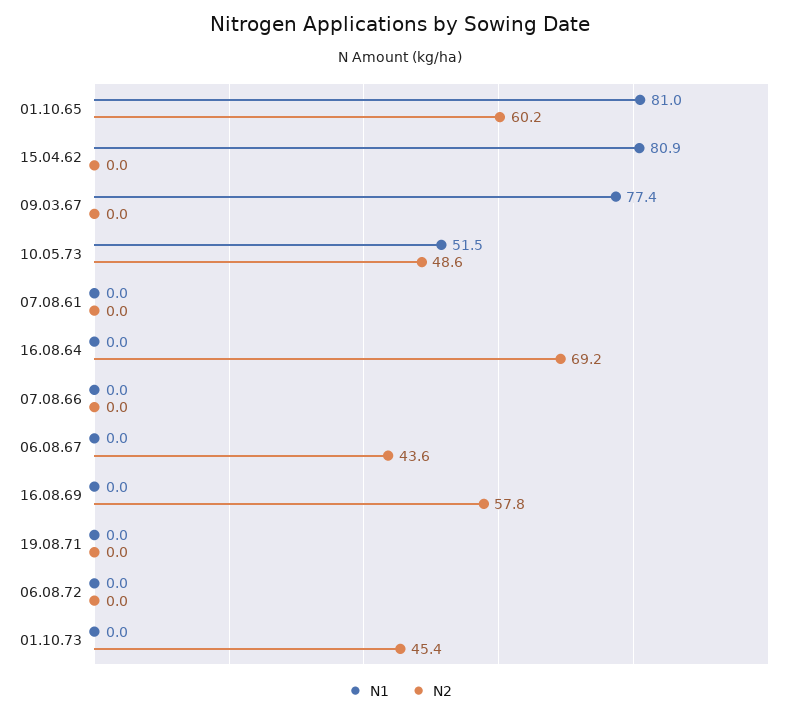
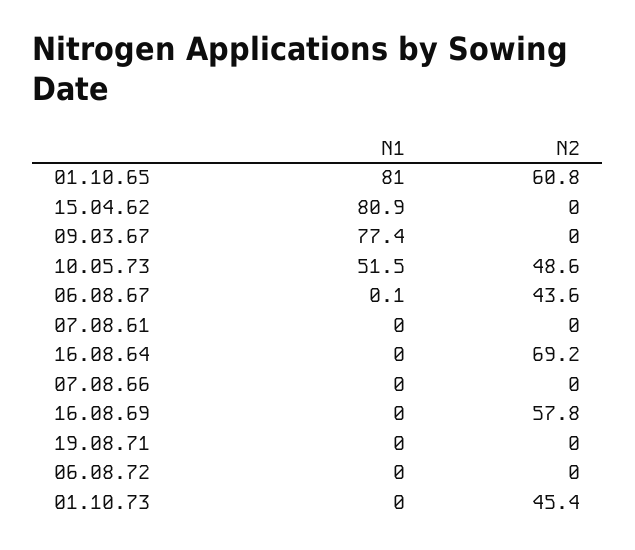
  {
    "N1": {
      "01.10.65": 81,
      "15.04.62": 80.9,
      "09.03.67": 77.4,
      "10.05.73": 51.5,
      "07.08.61": 0,
      "16.08.64": 0,
      "07.08.66": 0,
-     "06.08.67": 0,
+     "06.08.67": 0.1,
      "16.08.69": 0,
      "19.08.71": 0,
      "06.08.72": 0,
      "01.10.73": 0
    },
    "N2": {
-     "01.10.65": 60.2,
+     "01.10.65": 60.8,
      "15.04.62": 0,
      "09.03.67": 0,
      "10.05.73": 48.6,
      "07.08.61": 0,
      "16.08.64": 69.2,
      "07.08.66": 0,
      "06.08.67": 43.6,
      "16.08.69": 57.8,
      "19.08.71": 0,
      "06.08.72": 0,
      "01.10.73": 45.4
    }
  }

